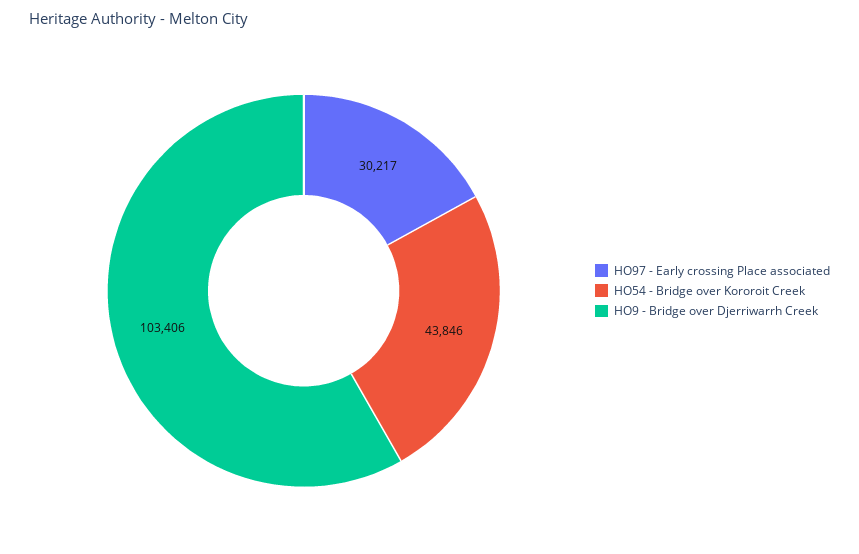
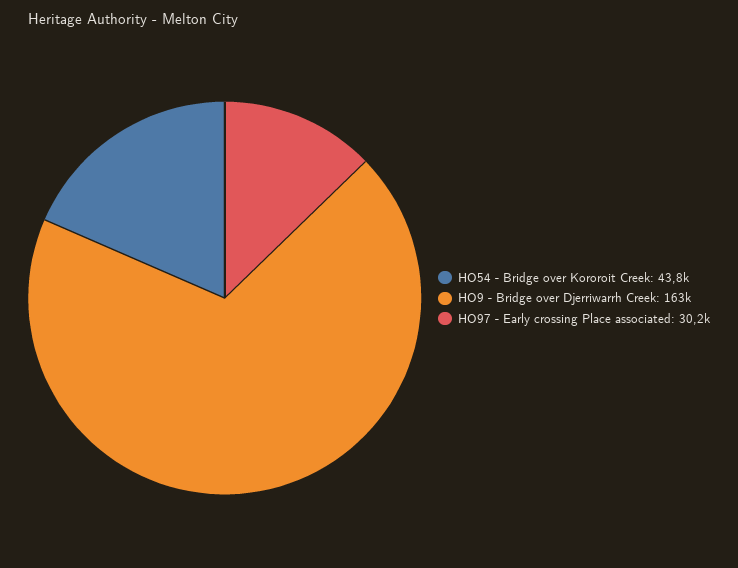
  {
    "HO97 - Early crossing Place associated": 30217,
    "HO54 - Bridge over Kororoit Creek": 43846,
-   "HO9 - Bridge over Djerriwarrh Creek": 103406
+   "HO9 - Bridge over Djerriwarrh Creek": 163000
  }

